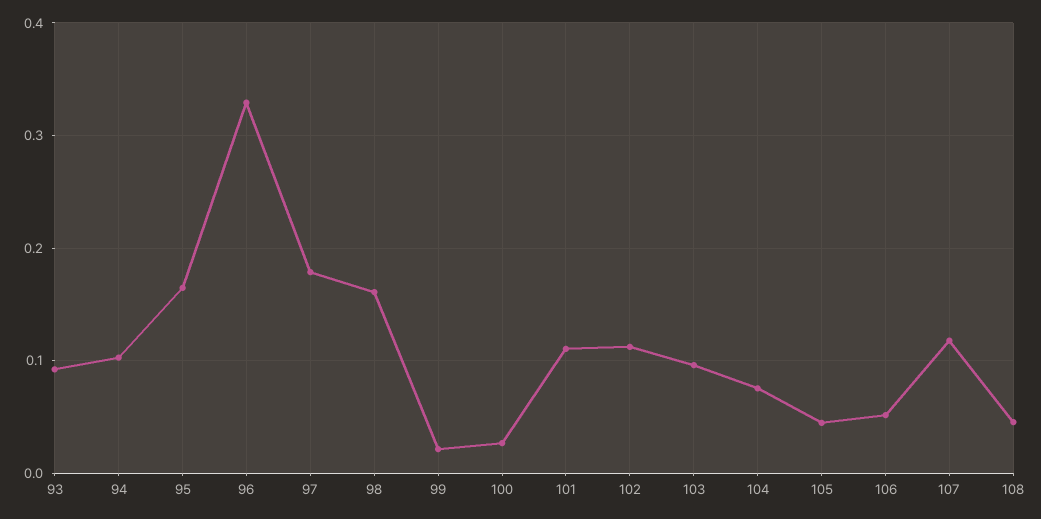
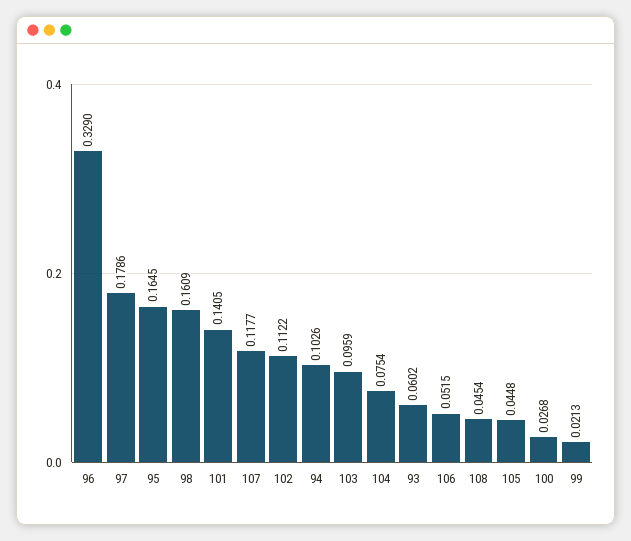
  {
-   "93": 0.09,
+   "93": 0.0602,
    "94": 0.1026,
    "95": 0.1645,
    "96": 0.329,
    "97": 0.1786,
    "98": 0.1609,
    "99": 0.0213,
    "100": 0.0268,
-   "101": 0.11,
+   "101": 0.1405,
    "102": 0.1122,
    "103": 0.0959,
    "104": 0.0754,
    "105": 0.0448,
    "106": 0.0515,
    "107": 0.1177,
    "108": 0.0454
  }

